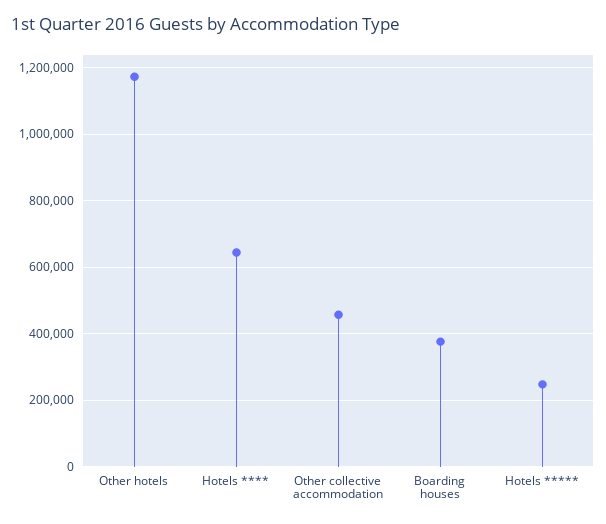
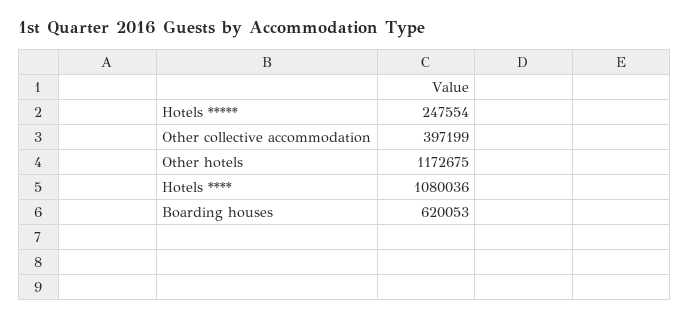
  {
    "Other hotels": 1172675,
-   "Hotels ****": 640000,
+   "Hotels ****": 1080036,
-   "Other collective accommodation": 460000,
+   "Other collective accommodation": 397199,
-   "Boarding houses": 380000,
+   "Boarding houses": 620053,
    "Hotels *****": 247554
  }

